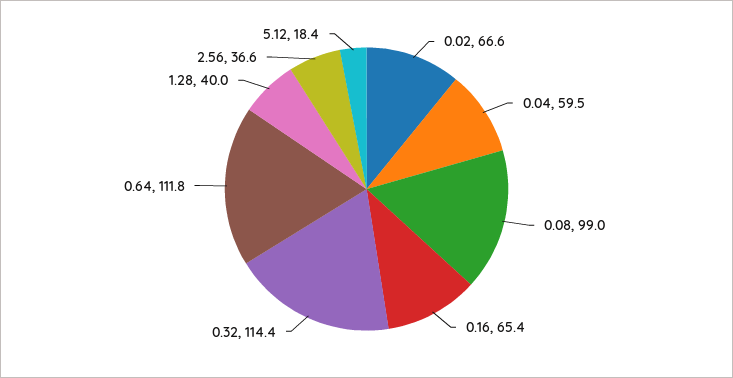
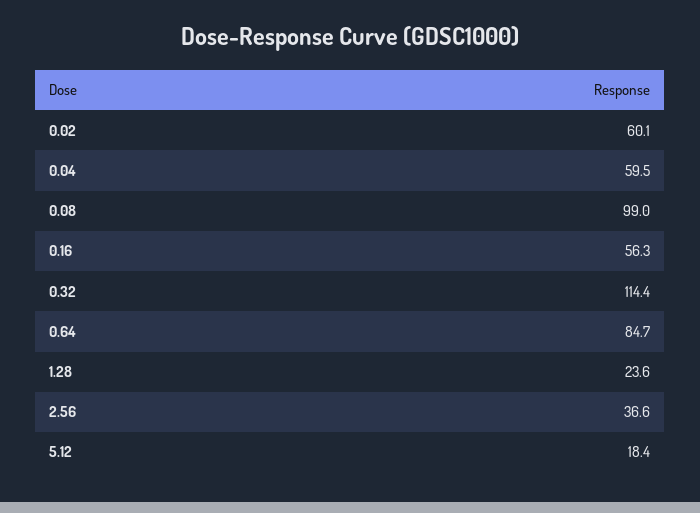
  {
-   "0.02": 66.6,
+   "0.02": 60.1,
    "0.04": 59.5,
    "0.08": 99,
-   "0.16": 65.4,
+   "0.16": 56.3,
    "0.32": 114.4,
-   "0.64": 111.8,
+   "0.64": 84.7,
-   "1.28": 40,
+   "1.28": 23.6,
    "2.56": 36.6,
    "5.12": 18.4
  }

